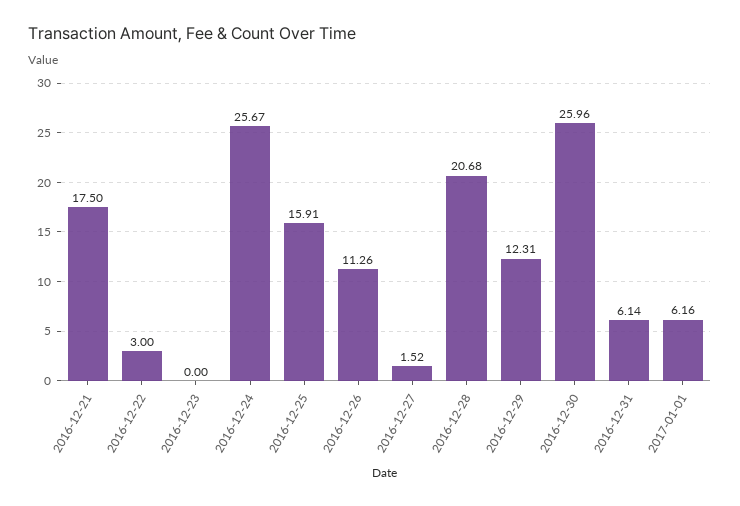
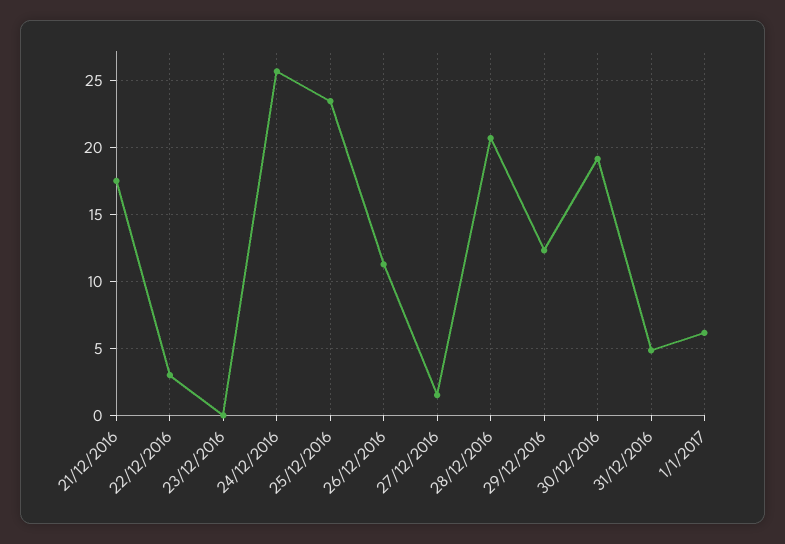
  {
    "2016-12-21": 17.5,
    "2016-12-22": 3,
    "2016-12-23": 0,
    "2016-12-24": 25.67,
-   "2016-12-25": 15.91,
+   "2016-12-25": 23.5,
    "2016-12-26": 11.26,
    "2016-12-27": 1.52,
    "2016-12-28": 20.68,
    "2016-12-29": 12.31,
-   "2016-12-30": 25.96,
+   "2016-12-30": 19,
-   "2016-12-31": 6.14,
+   "2016-12-31": 5,
    "2017-01-01": 6.16
  }

